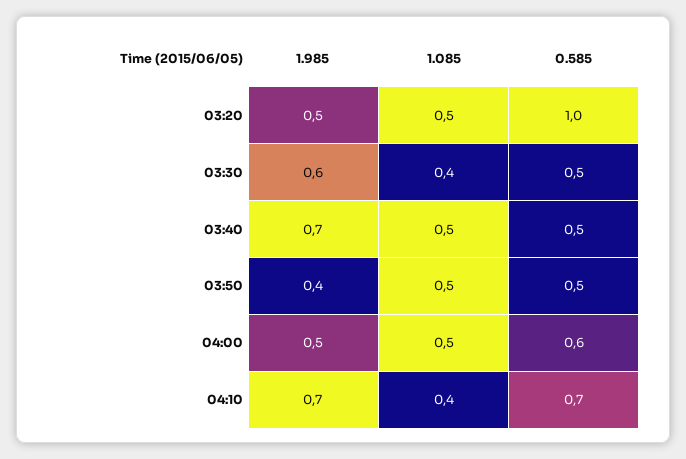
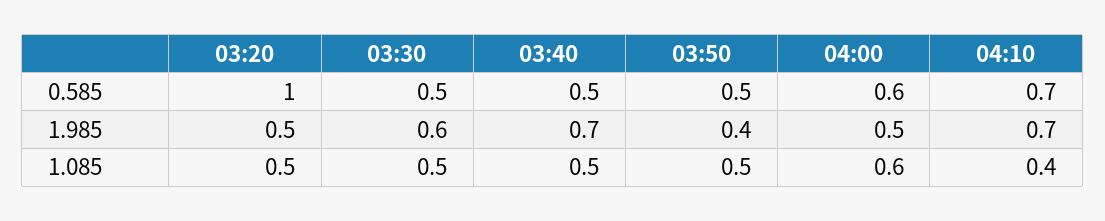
  {
    "1.985": {
      "03:20": 0.5,
      "03:30": 0.6,
      "03:40": 0.7,
      "03:50": 0.4,
      "04:00": 0.5,
      "04:10": 0.7
    },
    "1.085": {
      "03:20": 0.5,
-     "03:30": 0.4,
+     "03:30": 0.5,
      "03:40": 0.5,
      "03:50": 0.5,
-     "04:00": 0.5,
+     "04:00": 0.6,
      "04:10": 0.4
    },
    "0.585": {
      "03:20": 1,
      "03:30": 0.5,
      "03:40": 0.5,
      "03:50": 0.5,
      "04:00": 0.6,
      "04:10": 0.7
    }
  }

